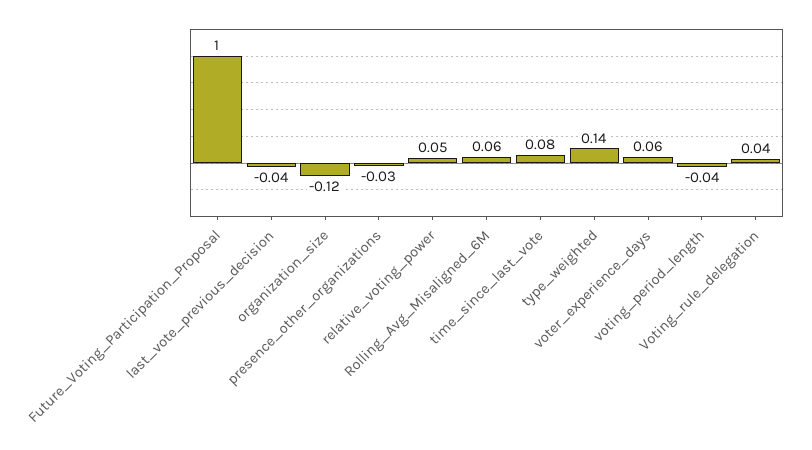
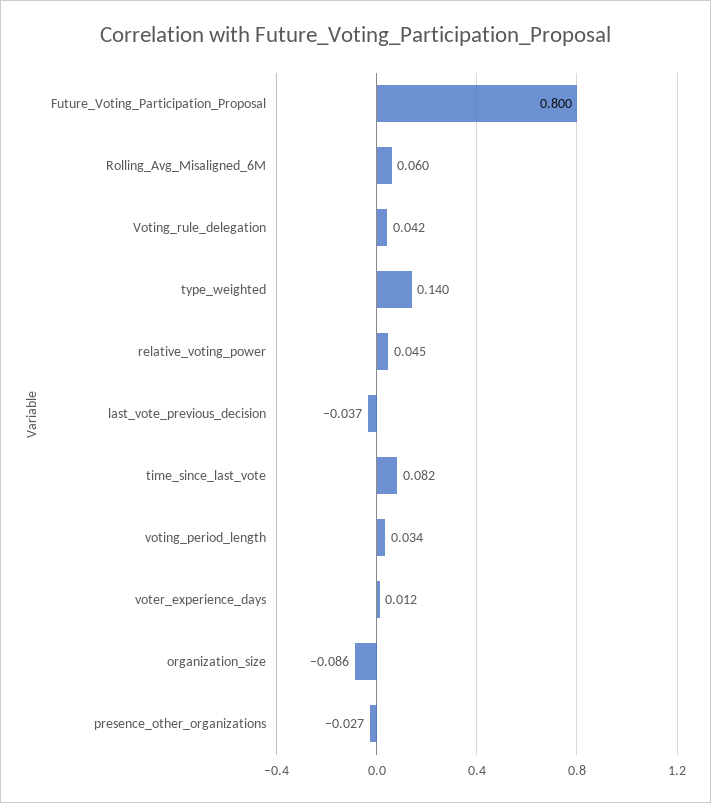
  {
-   "Future_Voting_Participation_Proposal": 1,
+   "Future_Voting_Participation_Proposal": 0.8,
    "last_vote_previous_decision": -0.037,
-   "organization_size": -0.12,
+   "organization_size": -0.086,
    "presence_other_organizations": -0.027,
    "relative_voting_power": 0.045,
    "Rolling_Avg_Misaligned_6M": 0.06,
    "time_since_last_vote": 0.082,
    "type_weighted": 0.14,
-   "voter_experience_days": 0.06,
+   "voter_experience_days": 0.012,
-   "voting_period_length": -0.04,
+   "voting_period_length": 0.034,
    "Voting_rule_delegation": 0.042
  }

